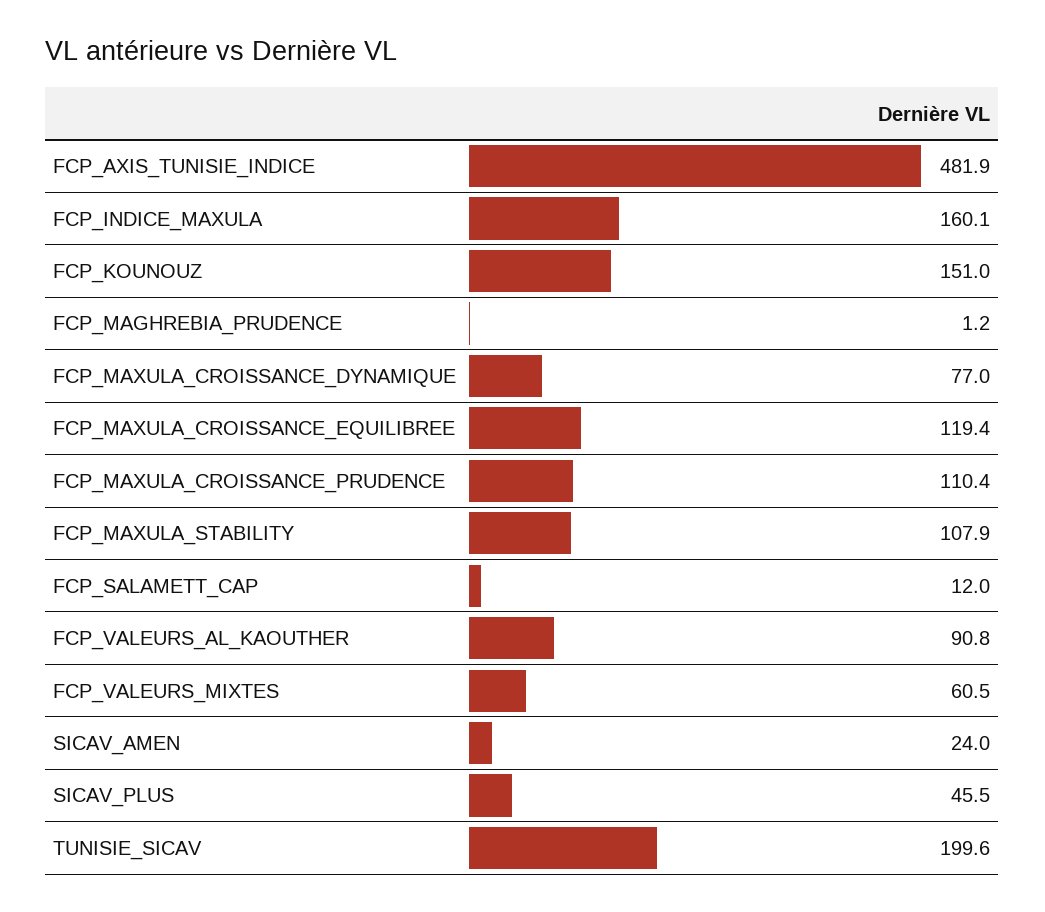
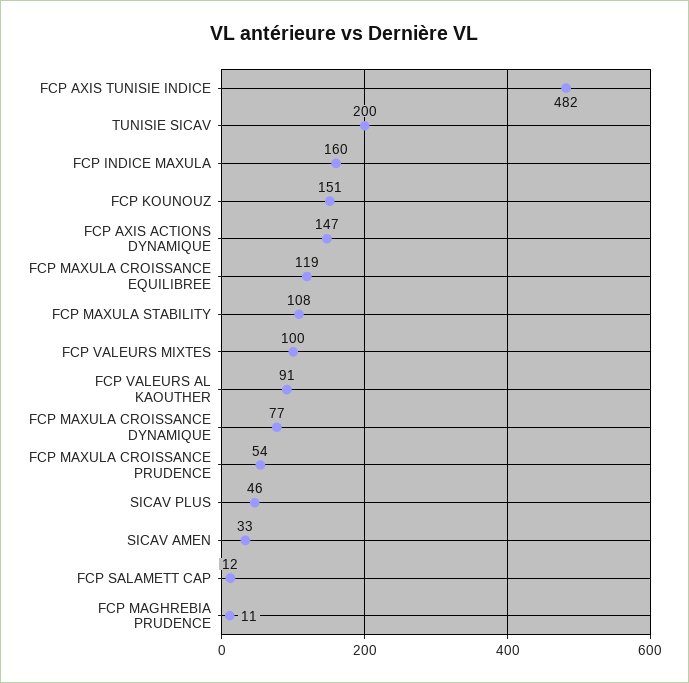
  {
    "FCP_AXIS_TUNISIE_INDICE": 481.9,
    "FCP_INDICE_MAXULA": 160.1,
    "FCP_KOUNOUZ": 151,
-   "FCP_MAGHREBIA_PRUDENCE": 1.2,
+   "FCP_MAGHREBIA_PRUDENCE": 11,
    "FCP_MAXULA_CROISSANCE_DYNAMIQUE": 77,
    "FCP_MAXULA_CROISSANCE_EQUILIBREE": 119.4,
-   "FCP_MAXULA_CROISSANCE_PRUDENCE": 110.4,
+   "FCP_MAXULA_CROISSANCE_PRUDENCE": 54,
    "FCP_MAXULA_STABILITY": 107.9,
    "FCP_SALAMETT_CAP": 12,
    "FCP_VALEURS_AL_KAOUTHER": 90.8,
-   "FCP_VALEURS_MIXTES": 60.5,
+   "FCP_VALEURS_MIXTES": 100,
-   "SICAV_AMEN": 24,
+   "SICAV_AMEN": 33,
    "SICAV_PLUS": 45.5,
-   "TUNISIE_SICAV": 199.6
+   "TUNISIE_SICAV": 199.6,
+   "FCP AXIS ACTIONS DYNAMIQUE": 147
  }

